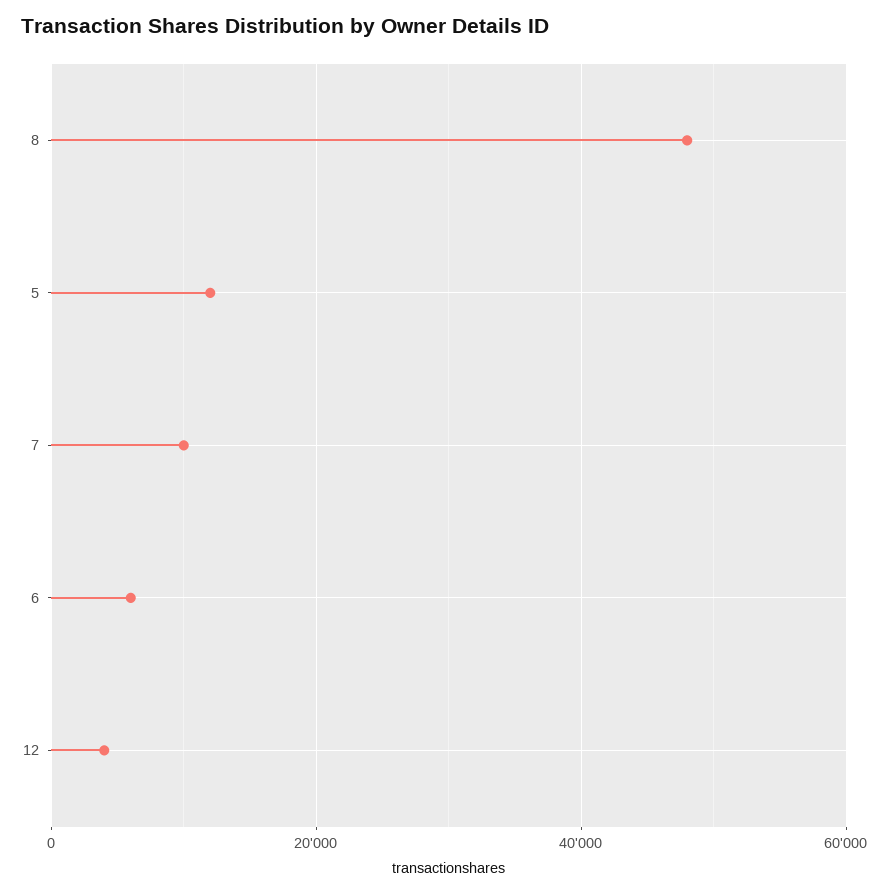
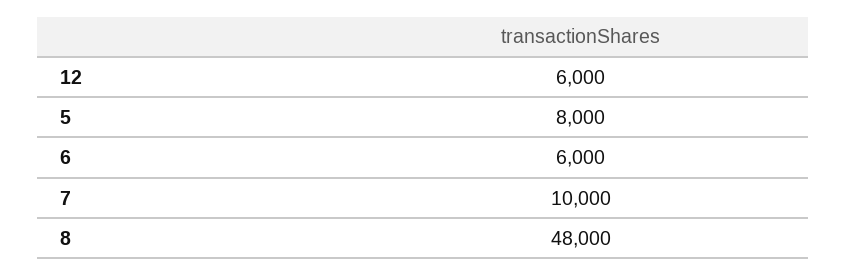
  {
    "8": 48000,
-   "5": 12000,
+   "5": 8000,
    "7": 10000,
    "6": 6000,
-   "12": 4000
+   "12": 6000
  }

